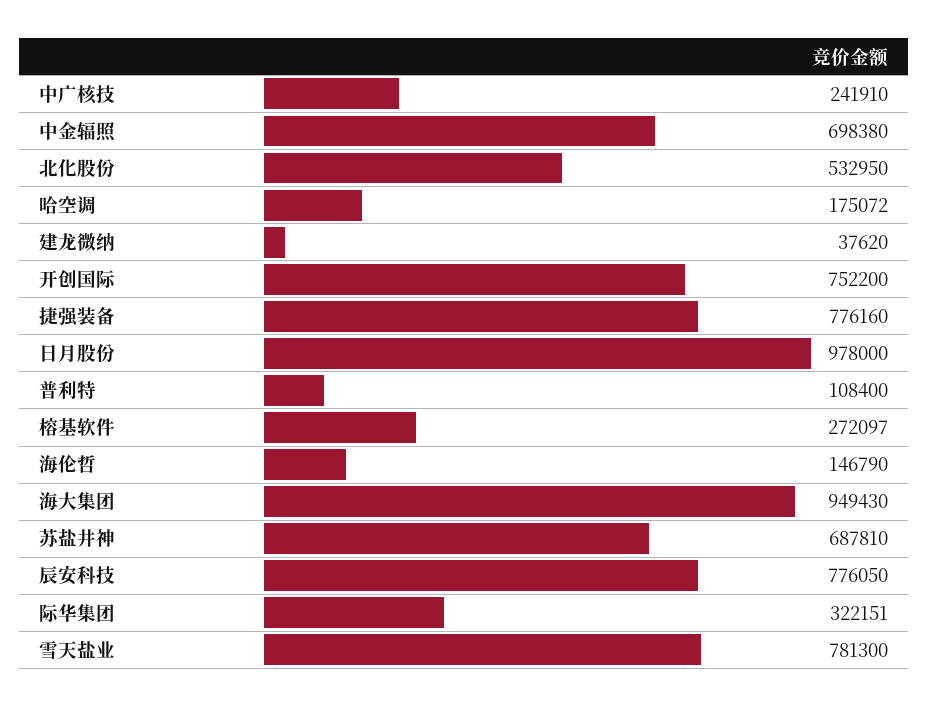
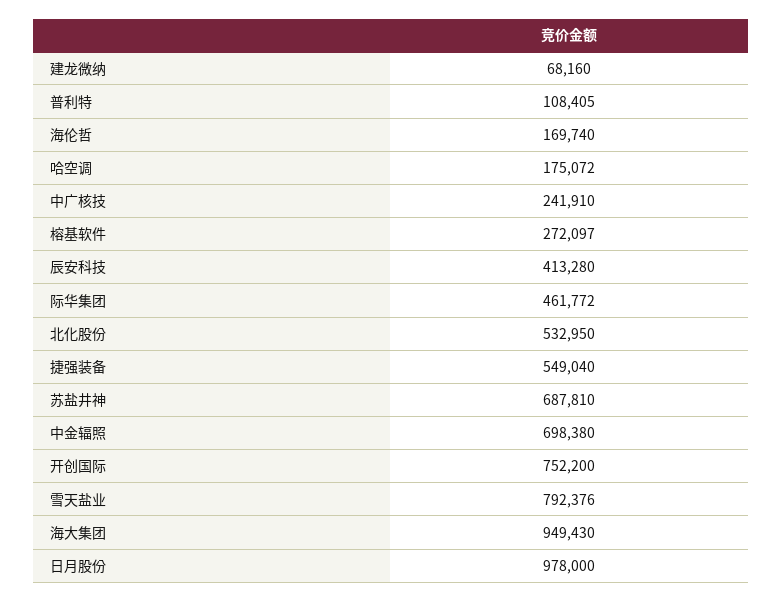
  {
    "中广核技": 241910,
    "中金辐照": 698380,
    "北化股份": 532950,
    "哈空调": 175072,
-   "建龙微纳": 37620,
+   "建龙微纳": 68160,
    "开创国际": 752200,
-   "捷强装备": 776160,
+   "捷强装备": 549040,
    "日月股份": 978000,
-   "普利特": 108400,
+   "普利特": 108405,
    "榕基软件": 272097,
-   "海伦哲": 146790,
+   "海伦哲": 169740,
    "海大集团": 949430,
    "苏盐井神": 687810,
-   "辰安科技": 776050,
+   "辰安科技": 413280,
-   "际华集团": 322151,
+   "际华集团": 461772,
-   "雪天盐业": 781300
+   "雪天盐业": 792376
  }

